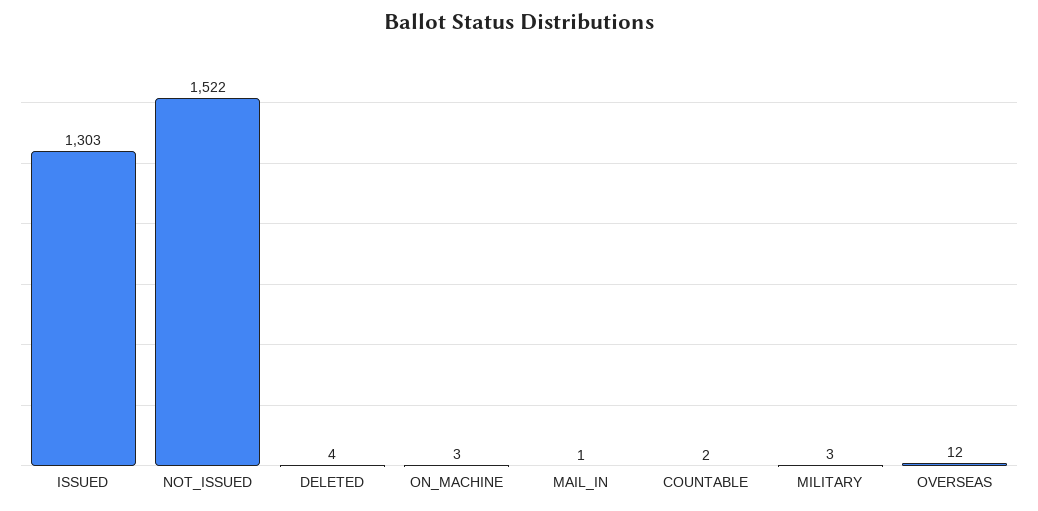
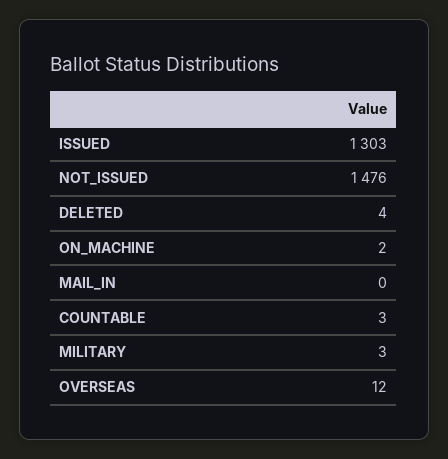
  {
    "ISSUED": 1303,
-   "NOT_ISSUED": 1522,
+   "NOT_ISSUED": 1476,
    "DELETED": 4,
-   "ON_MACHINE": 3,
+   "ON_MACHINE": 2,
-   "MAIL_IN": 1,
+   "MAIL_IN": 0,
-   "COUNTABLE": 2,
+   "COUNTABLE": 3,
    "MILITARY": 3,
    "OVERSEAS": 12
  }

